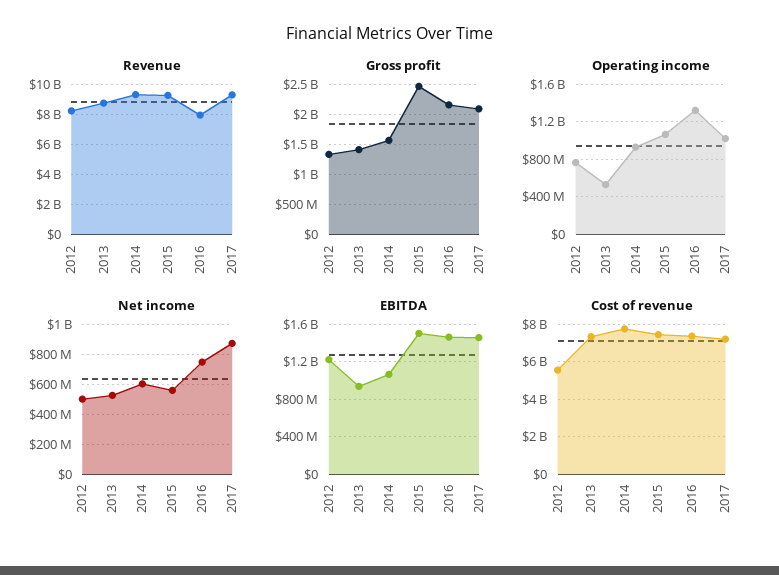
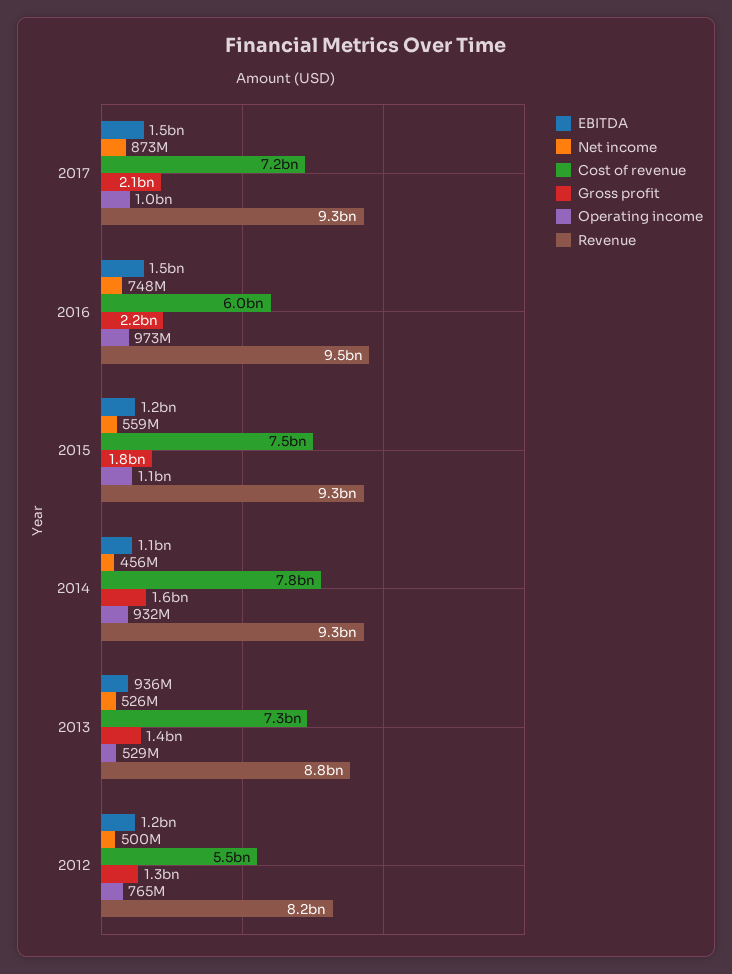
  {
    "Revenue": {
      "2012": 8200000000,
      "2013": 8800000000,
      "2014": 9300000000,
      "2015": 9300000000,
-     "2016": 8000000000,
+     "2016": 9500000000,
      "2017": 9300000000
    },
    "Gross profit": {
      "2012": 1300000000,
      "2013": 1400000000,
      "2014": 1600000000,
-     "2015": 2500000000,
+     "2015": 1800000000,
      "2016": 2200000000,
      "2017": 2100000000
    },
    "Operating income": {
      "2012": 765000000,
      "2013": 529000000,
      "2014": 932000000,
      "2015": 1100000000,
-     "2016": 1300000000,
+     "2016": 973000000,
      "2017": 1000000000
    },
    "Net income": {
      "2012": 500000000,
      "2013": 526000000,
-     "2014": 600000000,
+     "2014": 456000000,
      "2015": 559000000,
      "2016": 748000000,
      "2017": 873000000
    },
    "EBITDA": {
      "2012": 1200000000,
      "2013": 936000000,
      "2014": 1100000000,
-     "2015": 1500000000,
+     "2015": 1200000000,
      "2016": 1500000000,
      "2017": 1500000000
    },
    "Cost of revenue": {
      "2012": 5500000000,
      "2013": 7300000000,
      "2014": 7800000000,
      "2015": 7500000000,
-     "2016": 7500000000,
+     "2016": 6000000000,
      "2017": 7200000000
    }
  }

